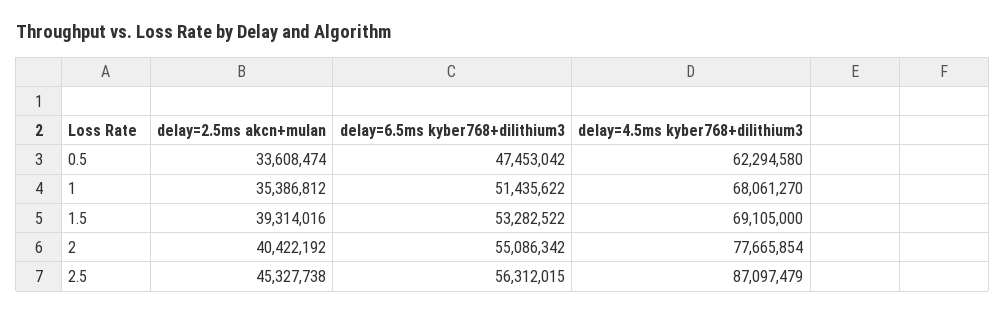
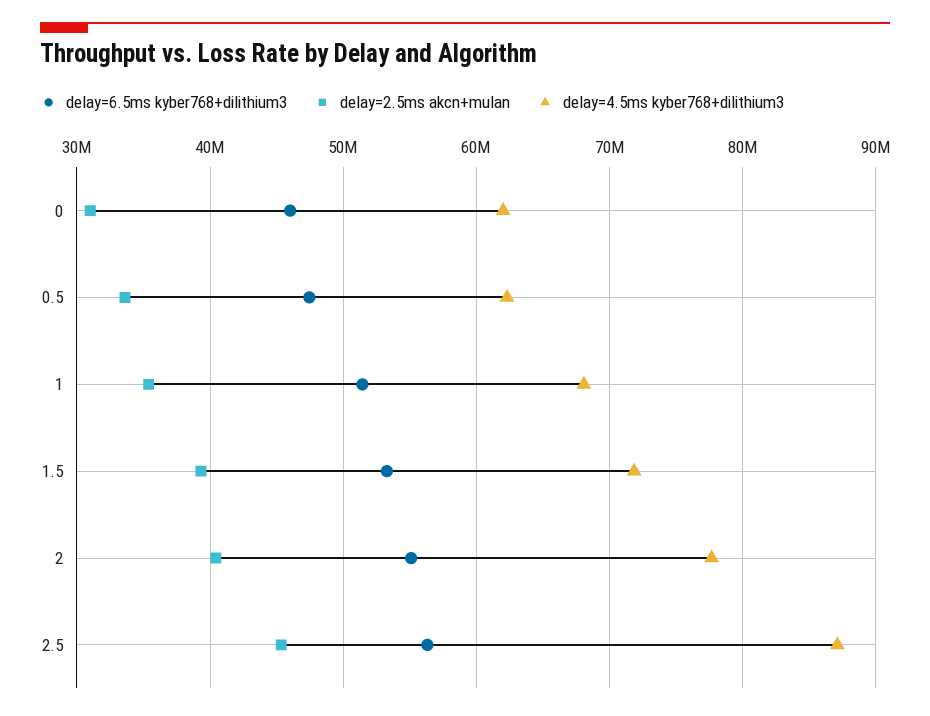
  {
    "delay=2.5ms akcn+mulan": {
      "0.5": 33608474,
      "1": 35386812,
      "1.5": 39314016,
      "2": 40422192,
-     "2.5": 45327738
+     "2.5": 45327738,
+     "0": 31000000
    },
    "delay=6.5ms kyber768+dilithium3": {
      "0.5": 47453042,
      "1": 51435622,
      "1.5": 53282522,
      "2": 55086342,
-     "2.5": 56312015
+     "2.5": 56312015,
+     "0": 46000000
    },
    "delay=4.5ms kyber768+dilithium3": {
      "0.5": 62294580,
      "1": 68061270,
-     "1.5": 69105000,
+     "1.5": 72000000,
      "2": 77665854,
-     "2.5": 87097479
+     "2.5": 87097479,
+     "0": 62000000
    }
  }

